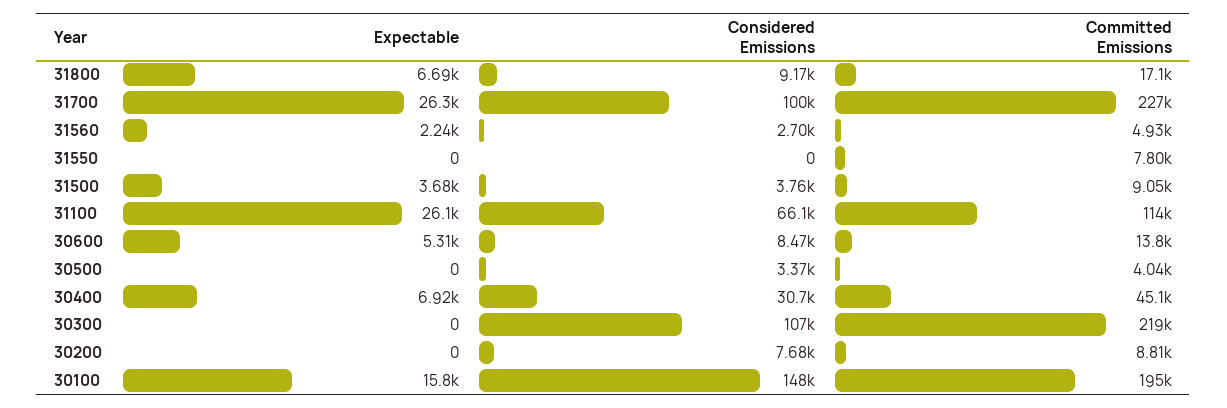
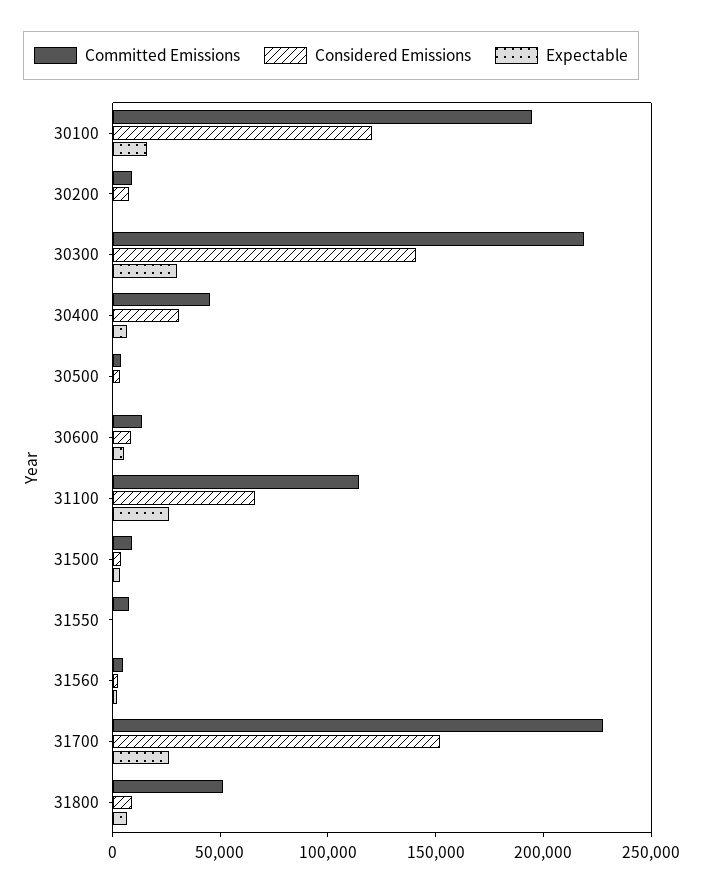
  {
    "Expectable": {
      "31800": 6690,
      "31700": 26300,
      "31560": 2240,
      "31550": 0,
      "31500": 3680,
      "31100": 26100,
      "30600": 5310,
      "30500": 0,
      "30400": 6920,
-     "30300": 0,
+     "30300": 30000,
      "30200": 0,
      "30100": 15800
    },
    "Considered Emissions": {
      "31800": 9170,
-     "31700": 100000,
+     "31700": 150000,
      "31560": 2700,
      "31550": 0,
      "31500": 3760,
      "31100": 66100,
      "30600": 8470,
      "30500": 3370,
      "30400": 30700,
-     "30300": 107000,
+     "30300": 140000,
      "30200": 7680,
-     "30100": 148000
+     "30100": 120000
    },
    "Committed Emissions": {
-     "31800": 17100,
+     "31800": 50000,
      "31700": 227000,
      "31560": 4930,
      "31550": 7800,
      "31500": 9050,
      "31100": 114000,
      "30600": 13800,
      "30500": 4040,
      "30400": 45100,
      "30300": 219000,
      "30200": 8810,
      "30100": 195000
    }
  }

